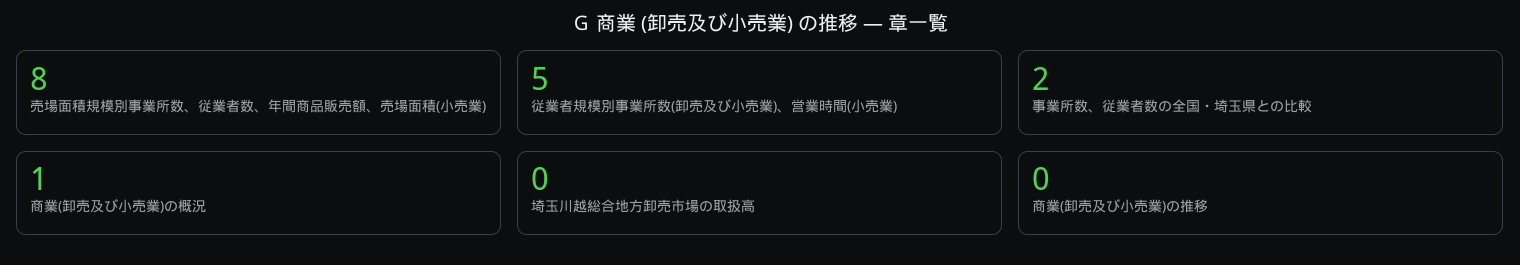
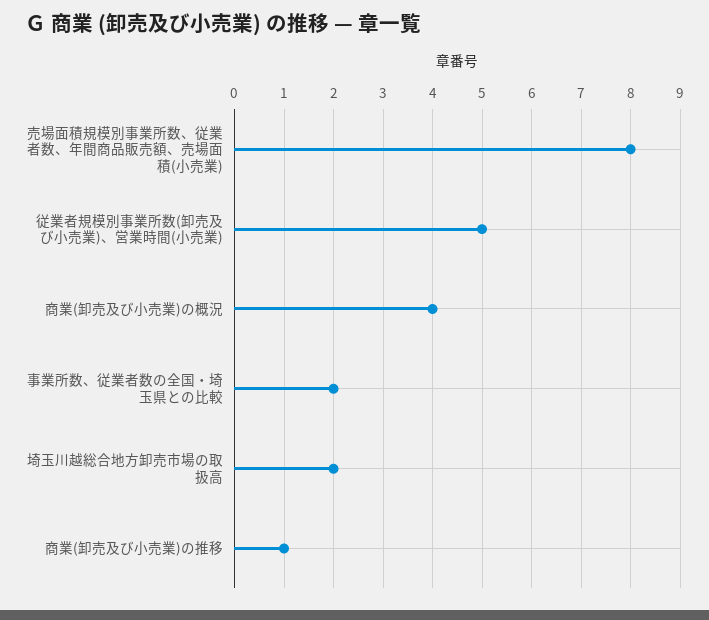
  {
    "売場面積規模別事業所数、従業者数、年間商品販売額、売場面積(小売業)": 8,
    "従業者規模別事業所数(卸売及び小売業)、営業時間(小売業)": 5,
    "事業所数、従業者数の全国・埼玉県との比較": 2,
-   "商業(卸売及び小売業)の概況": 1,
+   "商業(卸売及び小売業)の概況": 4,
-   "埼玉川越総合地方卸売市場の取扱高": 0,
+   "埼玉川越総合地方卸売市場の取扱高": 2,
-   "商業(卸売及び小売業)の推移": 0
+   "商業(卸売及び小売業)の推移": 1
  }

